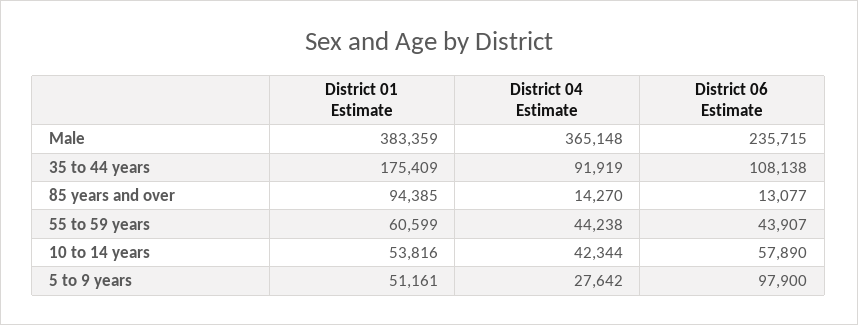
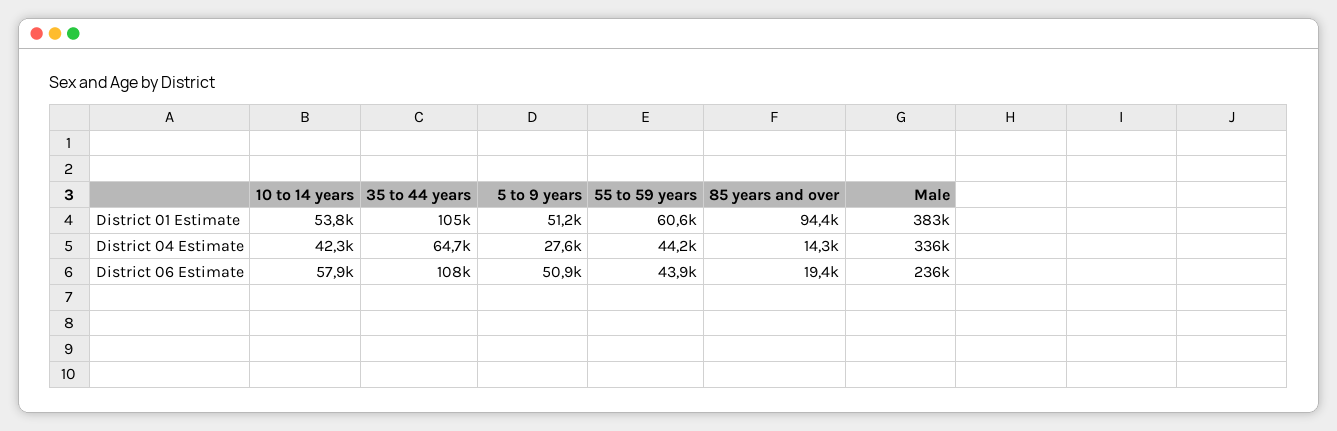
  {
    "District 01 Estimate": {
      "Male": 383359,
-     "35 to 44 years": 175409,
+     "35 to 44 years": 105000,
      "85 years and over": 94385,
      "55 to 59 years": 60599,
      "10 to 14 years": 53816,
      "5 to 9 years": 51161
    },
    "District 04 Estimate": {
-     "Male": 365148,
+     "Male": 336000,
-     "35 to 44 years": 91919,
+     "35 to 44 years": 64700,
      "85 years and over": 14270,
      "55 to 59 years": 44238,
      "10 to 14 years": 42344,
      "5 to 9 years": 27642
    },
    "District 06 Estimate": {
      "Male": 235715,
      "35 to 44 years": 108138,
-     "85 years and over": 13077,
+     "85 years and over": 19400,
      "55 to 59 years": 43907,
      "10 to 14 years": 57890,
-     "5 to 9 years": 97900
+     "5 to 9 years": 50900
    }
  }

